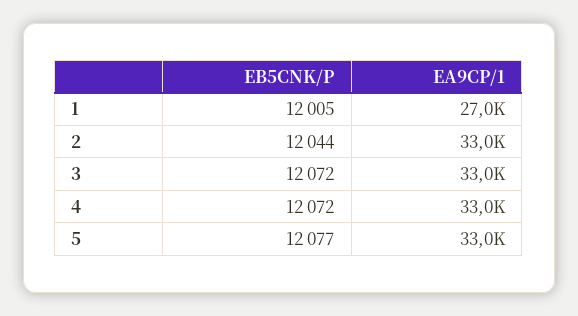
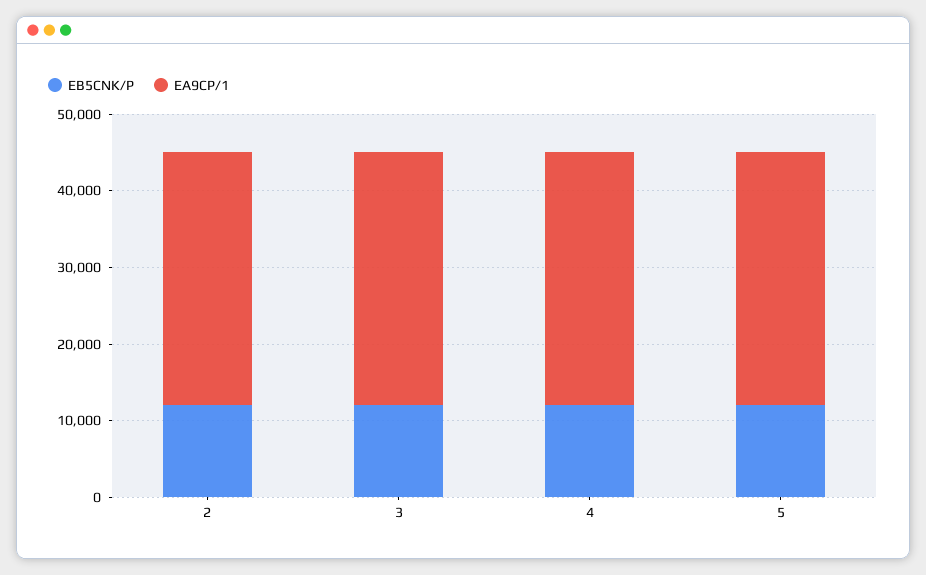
  {
    "EB5CNK/P": {
-     "1": 12005,
      "2": 12044,
      "3": 12072,
      "4": 12072,
      "5": 12077
    },
    "EA9CP/1": {
-     "1": 27000,
      "2": 33000,
      "3": 33000,
      "4": 33000,
      "5": 33000
    }
  }

